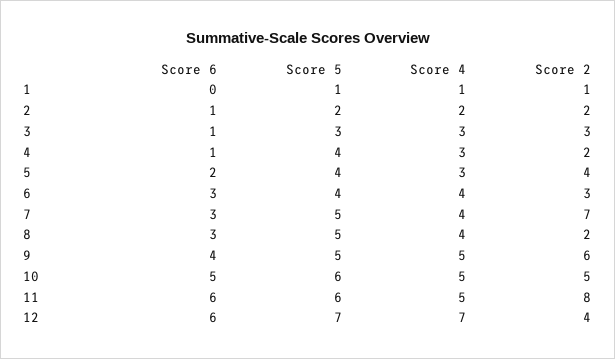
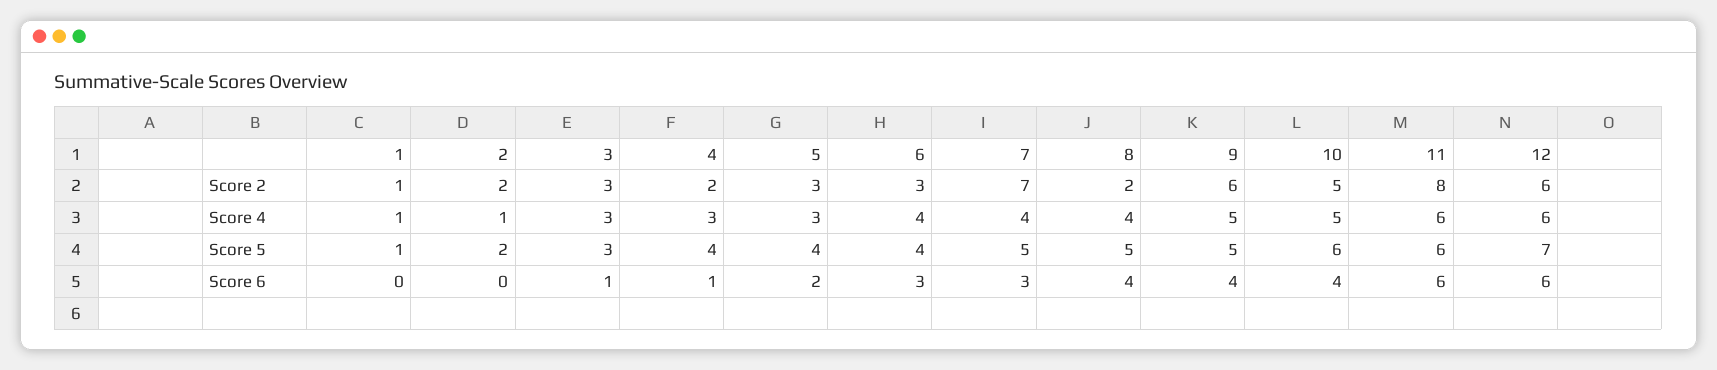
  {
    "Score 6": {
      "1": 0,
-     "2": 1,
+     "2": 0,
      "3": 1,
      "4": 1,
      "5": 2,
      "6": 3,
      "7": 3,
-     "8": 3,
+     "8": 4,
      "9": 4,
-     "10": 5,
+     "10": 4,
      "11": 6,
      "12": 6
    },
    "Score 5": {
      "1": 1,
      "2": 2,
      "3": 3,
      "4": 4,
      "5": 4,
      "6": 4,
      "7": 5,
      "8": 5,
      "9": 5,
      "10": 6,
      "11": 6,
      "12": 7
    },
    "Score 4": {
      "1": 1,
-     "2": 2,
+     "2": 1,
      "3": 3,
      "4": 3,
      "5": 3,
      "6": 4,
      "7": 4,
      "8": 4,
      "9": 5,
      "10": 5,
-     "11": 5,
+     "11": 6,
-     "12": 7
+     "12": 6
    },
    "Score 2": {
      "1": 1,
      "2": 2,
      "3": 3,
      "4": 2,
-     "5": 4,
+     "5": 3,
      "6": 3,
      "7": 7,
      "8": 2,
      "9": 6,
      "10": 5,
      "11": 8,
-     "12": 4
+     "12": 6
    }
  }

